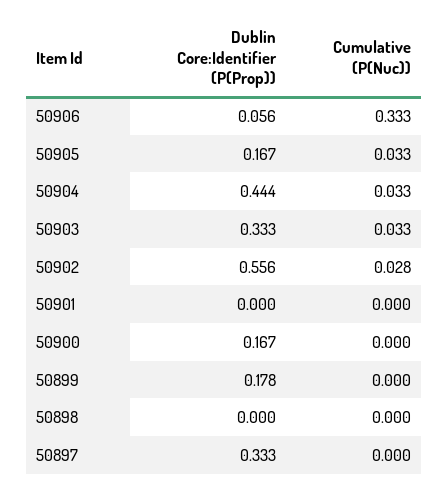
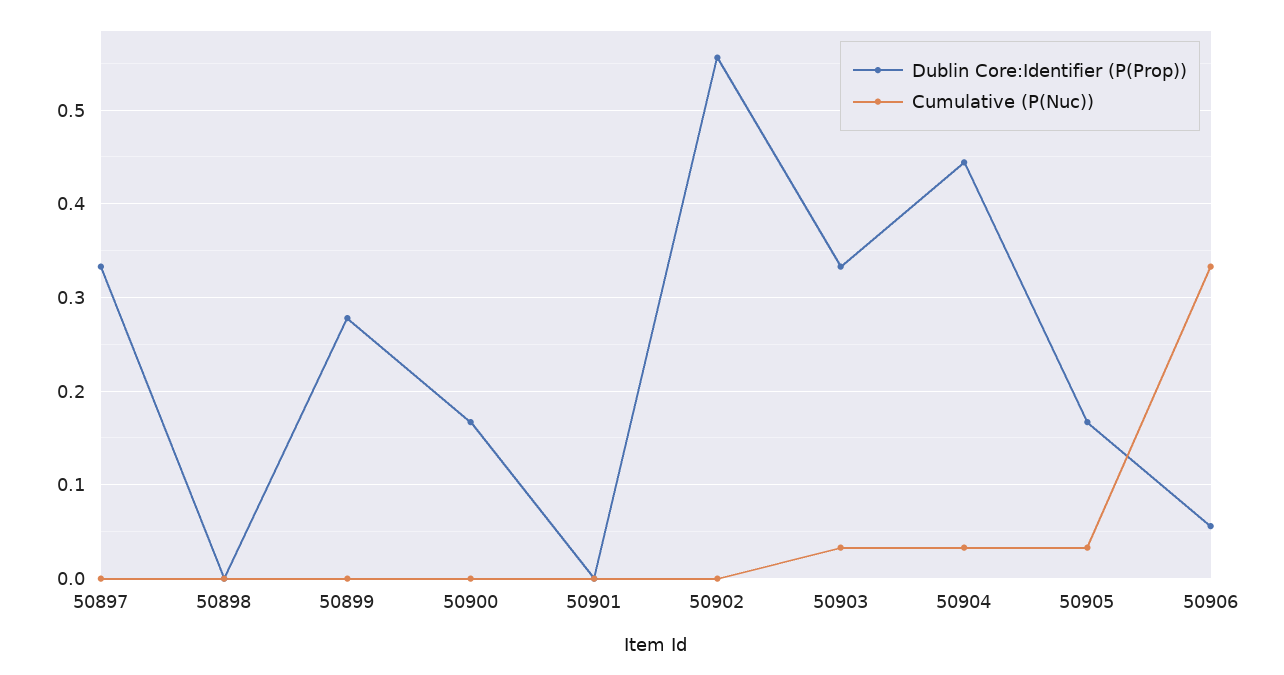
  {
    "Dublin Core:Identifier (P(Prop))": {
      "50906": 0.056,
      "50905": 0.167,
      "50904": 0.444,
      "50903": 0.333,
      "50902": 0.556,
      "50901": 0,
      "50900": 0.167,
-     "50899": 0.178,
+     "50899": 0.28,
      "50898": 0,
      "50897": 0.333
    },
    "Cumulative (P(Nuc))": {
      "50906": 0.333,
      "50905": 0.033,
      "50904": 0.033,
      "50903": 0.033,
-     "50902": 0.028,
+     "50902": 0,
      "50901": 0,
      "50900": 0,
      "50899": 0,
      "50898": 0,
      "50897": 0
    }
  }

